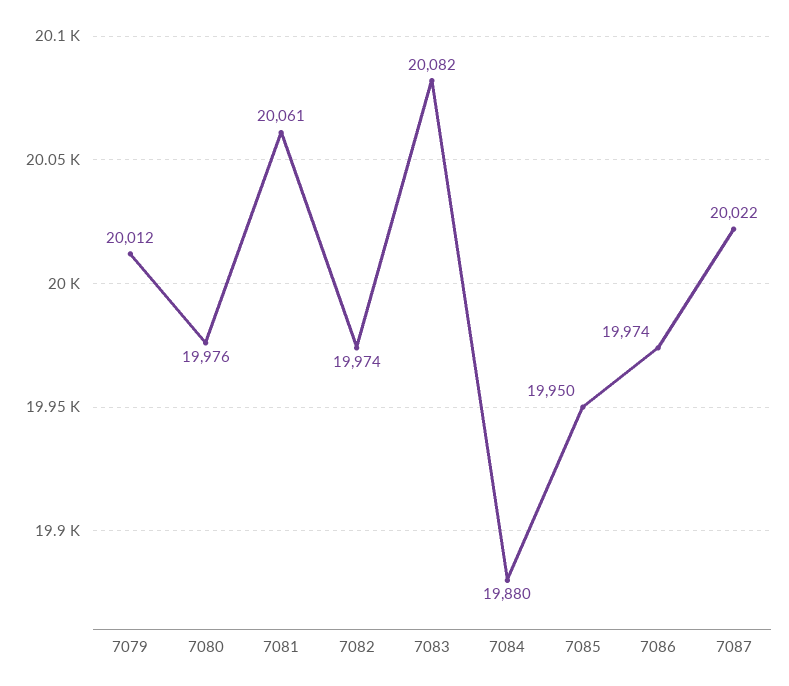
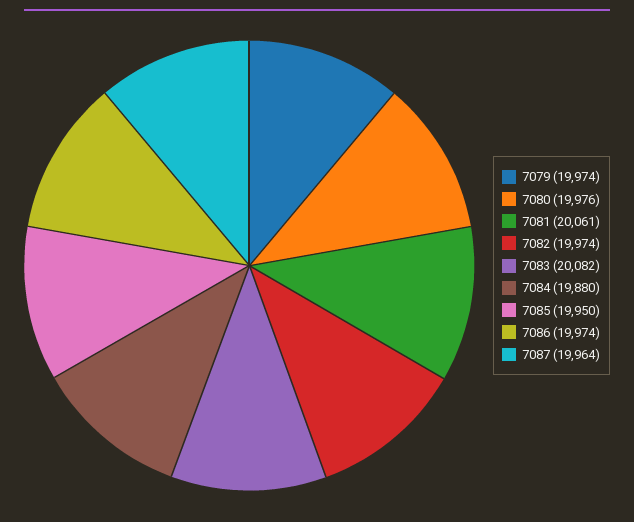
  {
-   "7079": 20012,
+   "7079": 19974,
    "7080": 19976,
    "7081": 20061,
    "7082": 19974,
    "7083": 20082,
    "7084": 19880,
    "7085": 19950,
    "7086": 19974,
-   "7087": 20022
+   "7087": 19964
  }

